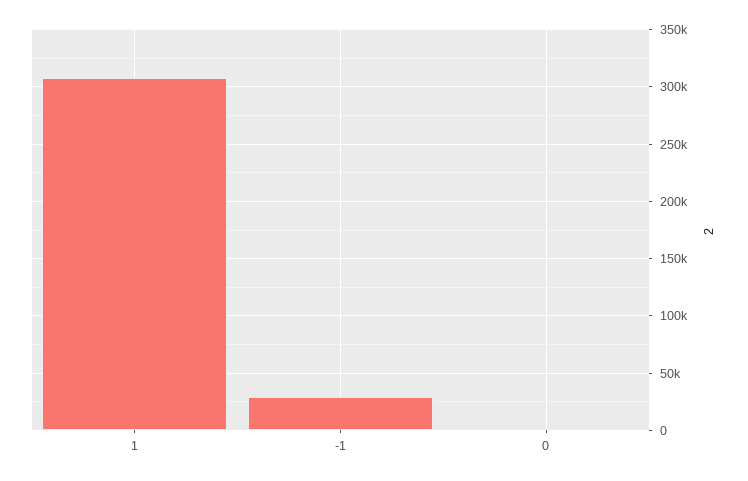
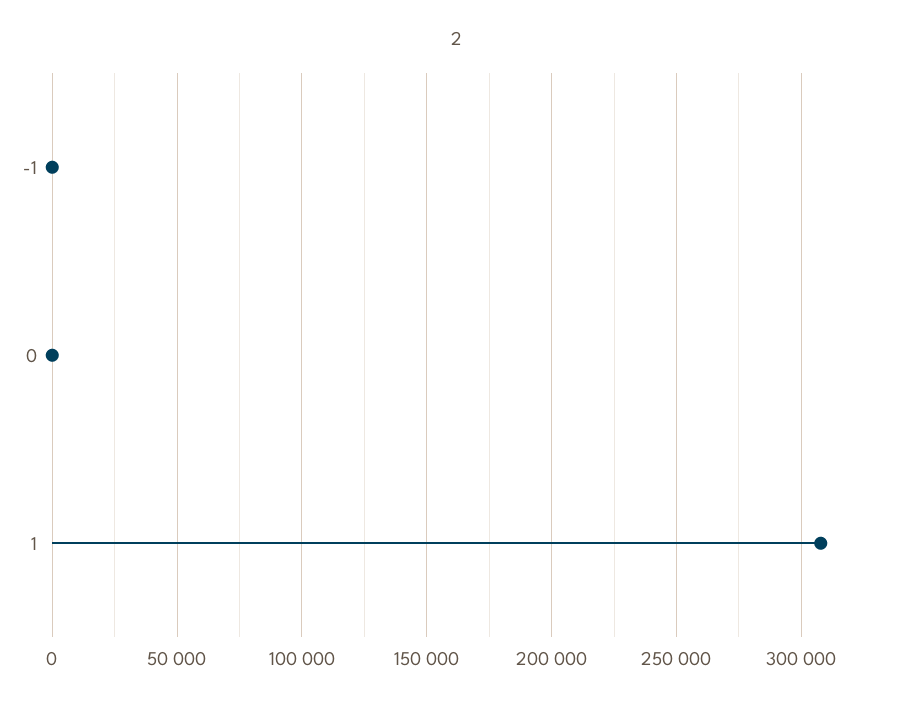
  {
    "1": 310000,
-   "-1": 30000,
+   "-1": 0,
    "0": 0
  }

